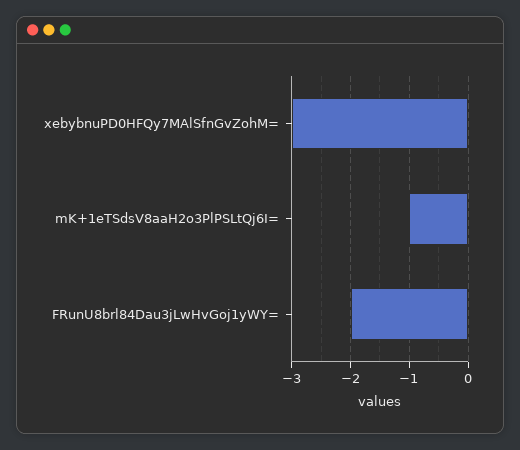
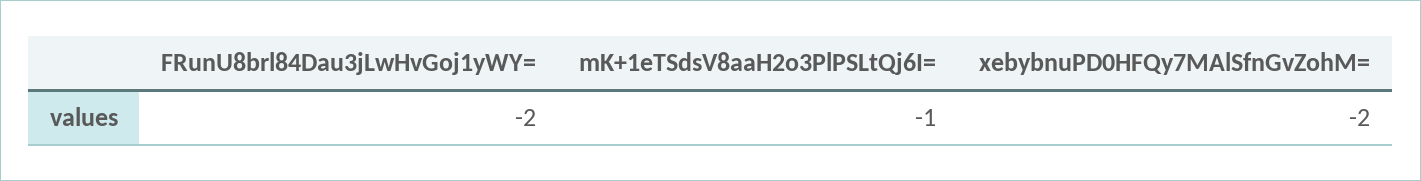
  {
-   "xebybnuPD0HFQy7MAlSfnGvZohM=": -3,
+   "xebybnuPD0HFQy7MAlSfnGvZohM=": -2,
    "mK+1eTSdsV8aaH2o3PlPSLtQj6I=": -1,
    "FRunU8brl84Dau3jLwHvGoj1yWY=": -2
  }

